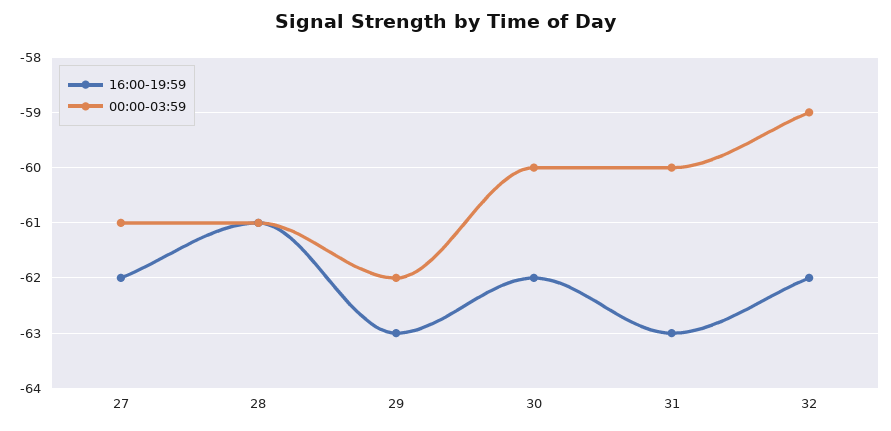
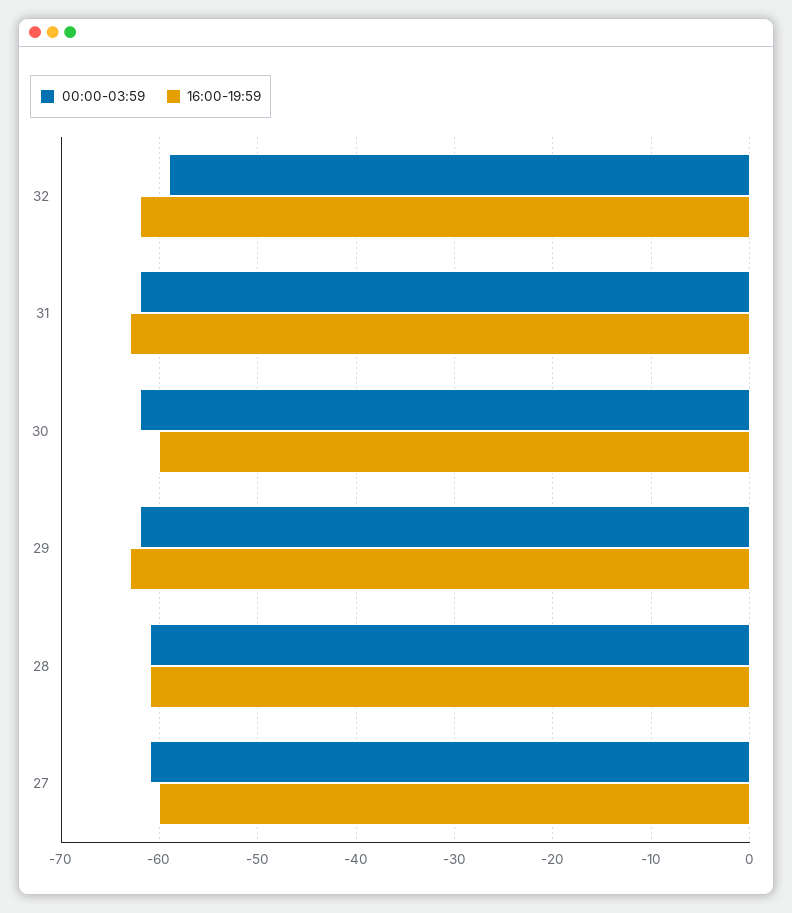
  {
    "16:00-19:59": {
-     "27": -62,
+     "27": -60,
      "28": -61,
      "29": -63,
-     "30": -62,
+     "30": -60,
      "31": -63,
      "32": -62
    },
    "00:00-03:59": {
      "27": -61,
      "28": -61,
      "29": -62,
-     "30": -60,
+     "30": -62,
-     "31": -60,
+     "31": -62,
      "32": -59
    }
  }

